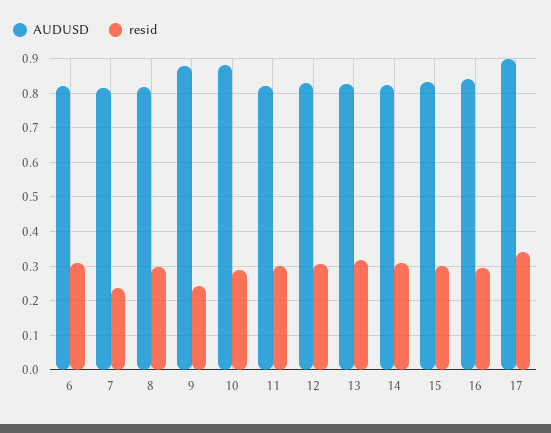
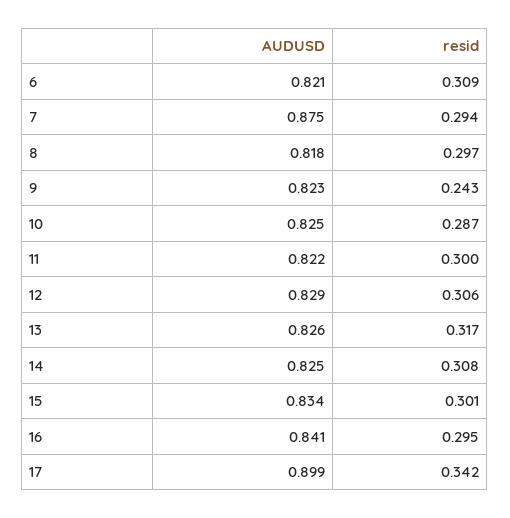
  {
    "AUDUSD": {
      "6": 0.821,
-     "7": 0.82,
+     "7": 0.875,
      "8": 0.818,
-     "9": 0.88,
+     "9": 0.823,
-     "10": 0.88,
+     "10": 0.825,
      "11": 0.822,
      "12": 0.829,
      "13": 0.826,
      "14": 0.825,
      "15": 0.834,
      "16": 0.841,
      "17": 0.899
    },
    "resid": {
      "6": 0.309,
-     "7": 0.24,
+     "7": 0.294,
      "8": 0.297,
      "9": 0.243,
      "10": 0.287,
      "11": 0.3,
      "12": 0.306,
      "13": 0.317,
      "14": 0.308,
      "15": 0.301,
      "16": 0.295,
      "17": 0.342
    }
  }

